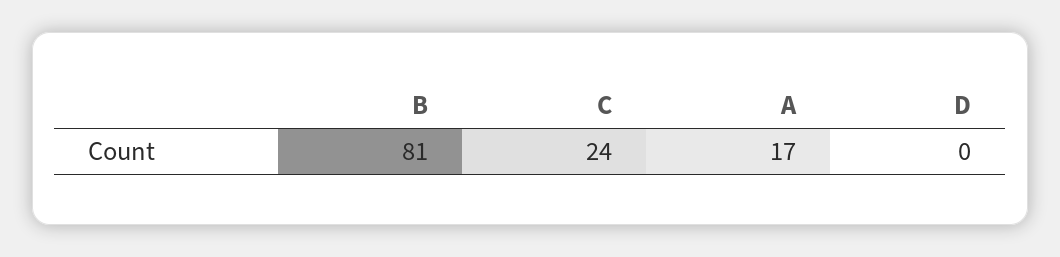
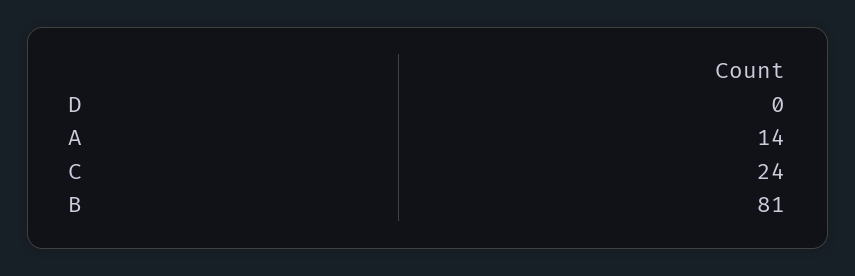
  {
    "B": 81,
    "C": 24,
-   "A": 17,
+   "A": 14,
    "D": 0
  }

